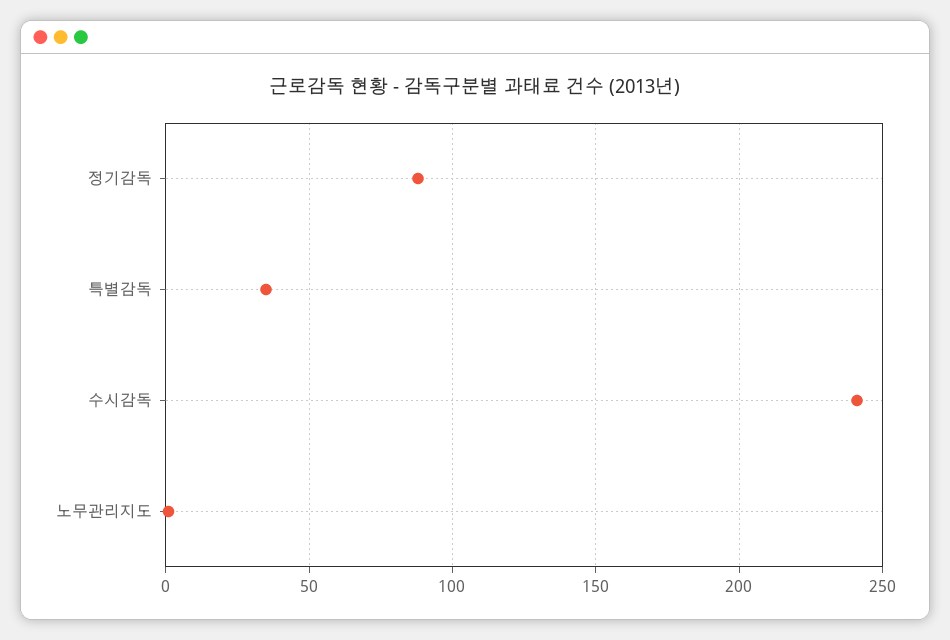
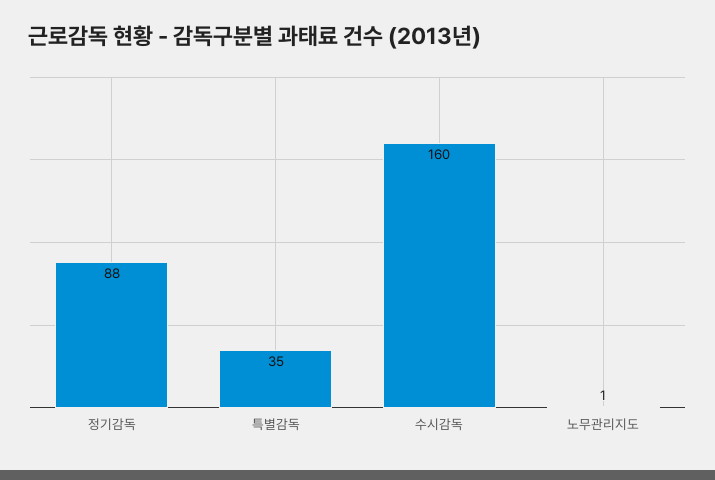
  {
    "정기감독": 88,
    "특별감독": 35,
-   "수시감독": 240,
+   "수시감독": 160,
    "노무관리지도": 1
  }

